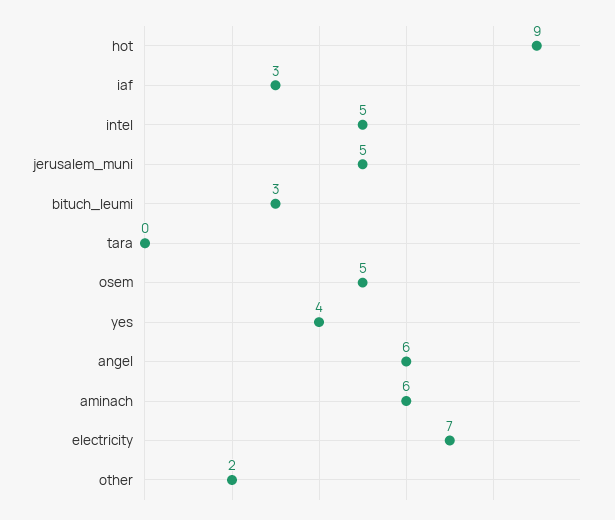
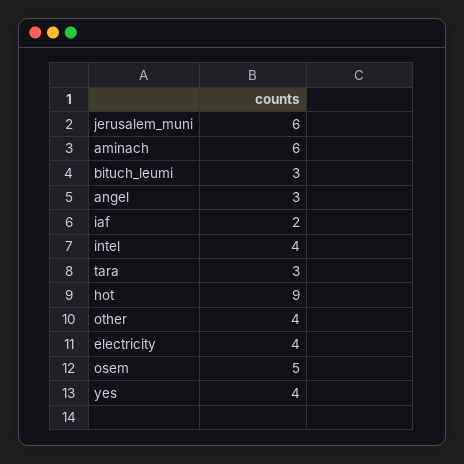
  {
    "hot": 9,
-   "iaf": 3,
+   "iaf": 2,
-   "intel": 5,
+   "intel": 4,
-   "jerusalem_muni": 5,
+   "jerusalem_muni": 6,
    "bituch_leumi": 3,
-   "tara": 0,
+   "tara": 3,
    "osem": 5,
    "yes": 4,
-   "angel": 6,
+   "angel": 3,
    "aminach": 6,
-   "electricity": 7,
+   "electricity": 4,
-   "other": 2
+   "other": 4
  }

